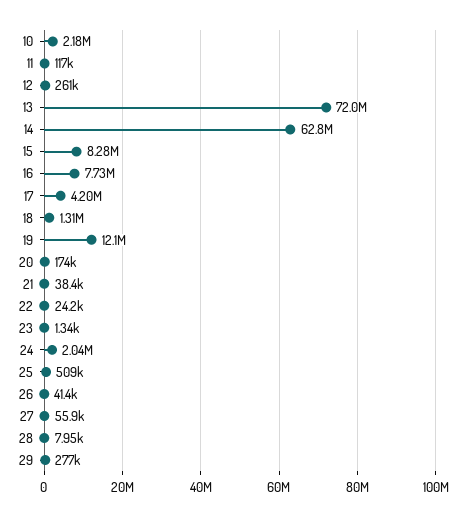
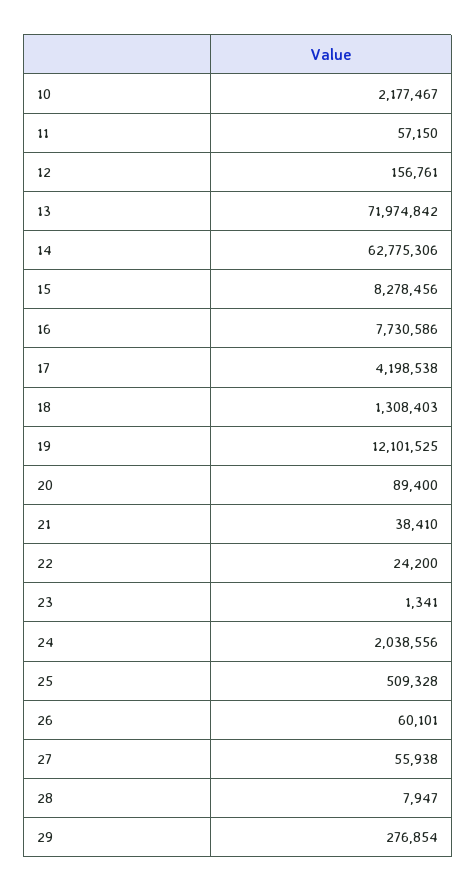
  {
    "10": 2177467,
-   "11": 117000,
+   "11": 57150,
-   "12": 261000,
+   "12": 156761,
    "13": 71974842,
    "14": 62775306,
    "15": 8278456,
    "16": 7730586,
    "17": 4198538,
    "18": 1308403,
    "19": 12101525,
-   "20": 174000,
+   "20": 89400,
    "21": 38410,
    "22": 24200,
    "23": 1341,
    "24": 2038556,
    "25": 509328,
-   "26": 41400,
+   "26": 60101,
    "27": 55938,
    "28": 7947,
    "29": 276854
  }

